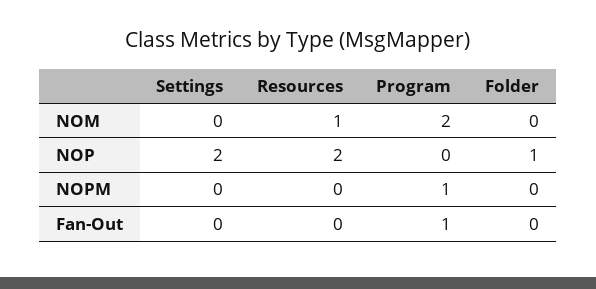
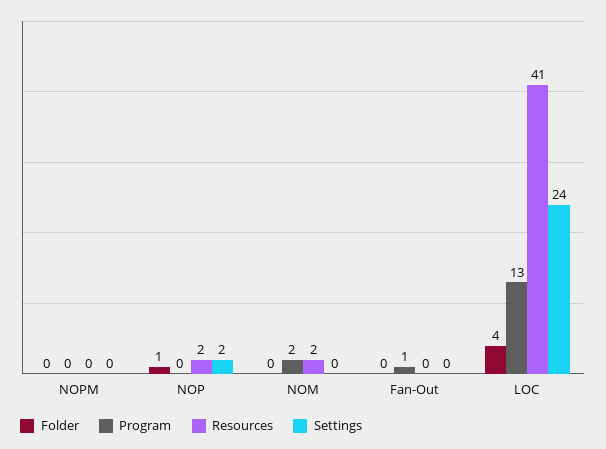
  {
    "Settings": {
      "NOM": 0,
      "NOP": 2,
      "NOPM": 0,
-     "Fan-Out": 0
+     "Fan-Out": 0,
+     "LOC": 24
    },
    "Resources": {
-     "NOM": 1,
+     "NOM": 2,
      "NOP": 2,
      "NOPM": 0,
-     "Fan-Out": 0
+     "Fan-Out": 0,
+     "LOC": 41
    },
    "Program": {
      "NOM": 2,
      "NOP": 0,
-     "NOPM": 1,
+     "NOPM": 0,
-     "Fan-Out": 1
+     "Fan-Out": 1,
+     "LOC": 13
    },
    "Folder": {
      "NOM": 0,
      "NOP": 1,
      "NOPM": 0,
-     "Fan-Out": 0
+     "Fan-Out": 0,
+     "LOC": 4
    }
  }

